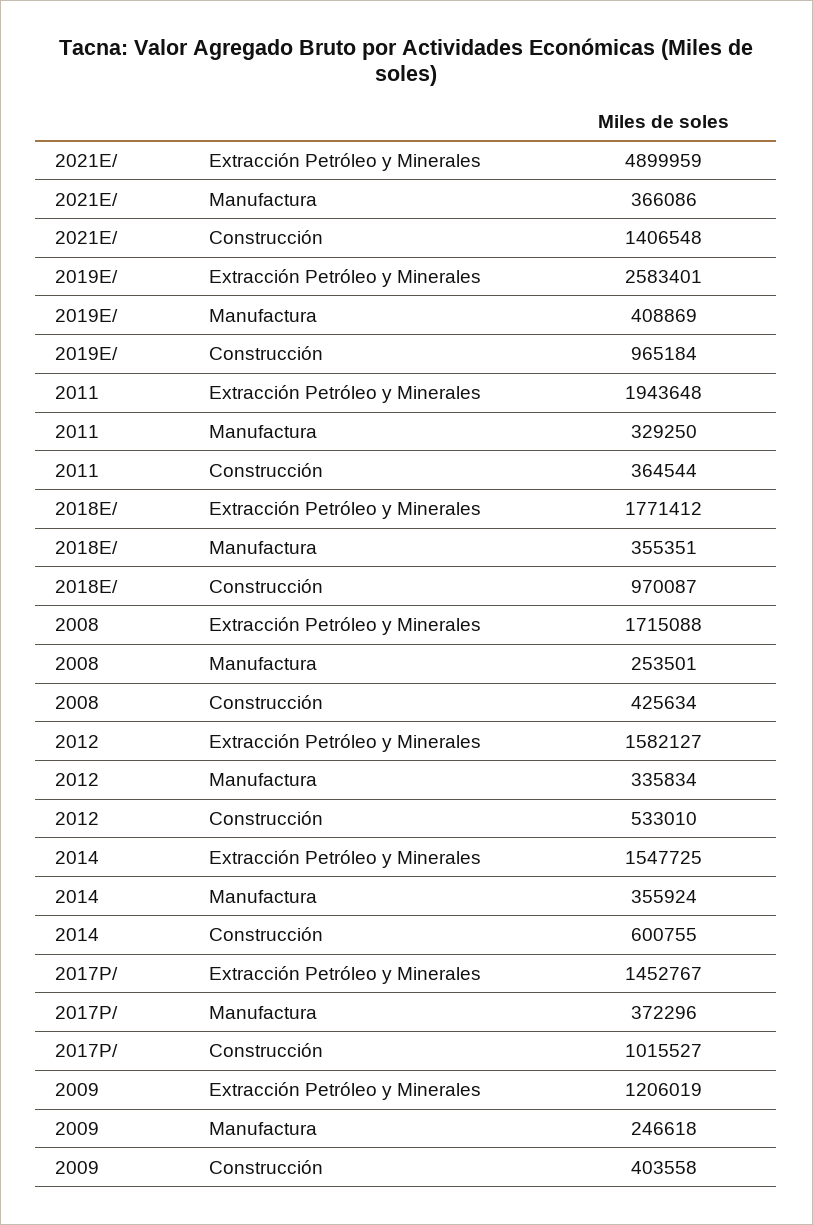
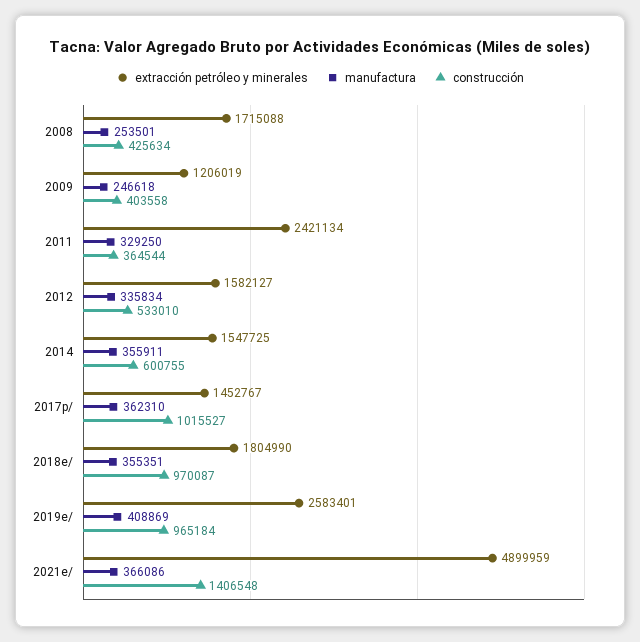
  {
    "Extracción Petróleo y Minerales": {
      "2021E/": 4899959,
      "2019E/": 2583401,
-     "2011": 1943648,
+     "2011": 2421134,
-     "2018E/": 1771412,
+     "2018E/": 1804990,
      "2008": 1715088,
      "2012": 1582127,
      "2014": 1547725,
      "2017P/": 1452767,
      "2009": 1206019
    },
    "Manufactura": {
      "2021E/": 366086,
      "2019E/": 408869,
      "2011": 329250,
      "2018E/": 355351,
      "2008": 253501,
      "2012": 335834,
-     "2014": 355924,
+     "2014": 355911,
-     "2017P/": 372296,
+     "2017P/": 362310,
      "2009": 246618
    },
    "Construcción": {
      "2021E/": 1406548,
      "2019E/": 965184,
      "2011": 364544,
      "2018E/": 970087,
      "2008": 425634,
      "2012": 533010,
      "2014": 600755,
      "2017P/": 1015527,
      "2009": 403558
    }
  }

